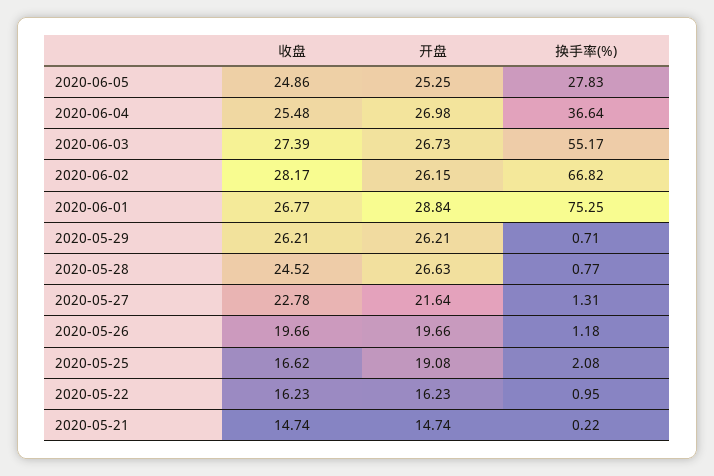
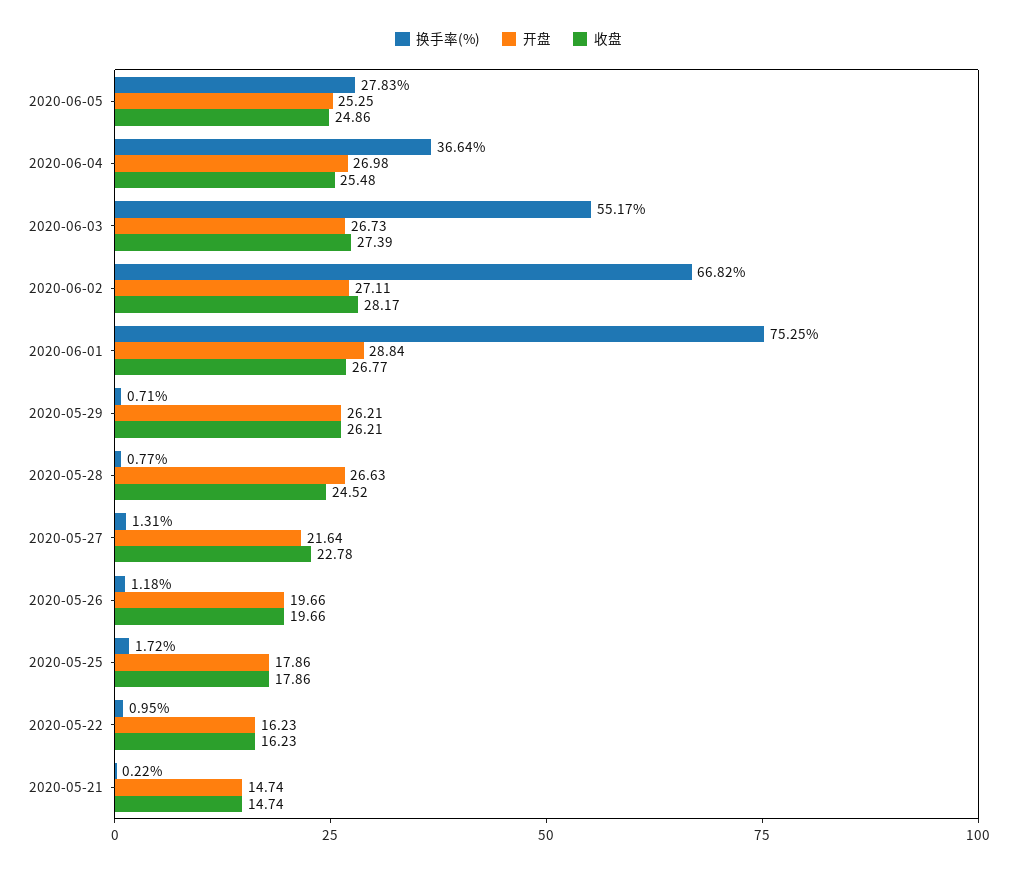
  {
    "收盘": {
      "2020-06-05": 24.86,
      "2020-06-04": 25.48,
      "2020-06-03": 27.39,
      "2020-06-02": 28.17,
      "2020-06-01": 26.77,
      "2020-05-29": 26.21,
      "2020-05-28": 24.52,
      "2020-05-27": 22.78,
      "2020-05-26": 19.66,
-     "2020-05-25": 16.62,
+     "2020-05-25": 17.86,
      "2020-05-22": 16.23,
      "2020-05-21": 14.74
    },
    "开盘": {
      "2020-06-05": 25.25,
      "2020-06-04": 26.98,
      "2020-06-03": 26.73,
-     "2020-06-02": 26.15,
+     "2020-06-02": 27.11,
      "2020-06-01": 28.84,
      "2020-05-29": 26.21,
      "2020-05-28": 26.63,
      "2020-05-27": 21.64,
      "2020-05-26": 19.66,
-     "2020-05-25": 19.08,
+     "2020-05-25": 17.86,
      "2020-05-22": 16.23,
      "2020-05-21": 14.74
    },
    "换手率(%)": {
      "2020-06-05": 27.83,
      "2020-06-04": 36.64,
      "2020-06-03": 55.17,
      "2020-06-02": 66.82,
      "2020-06-01": 75.25,
      "2020-05-29": 0.71,
      "2020-05-28": 0.77,
      "2020-05-27": 1.31,
      "2020-05-26": 1.18,
-     "2020-05-25": 2.08,
+     "2020-05-25": 1.72,
      "2020-05-22": 0.95,
      "2020-05-21": 0.22
    }
  }

